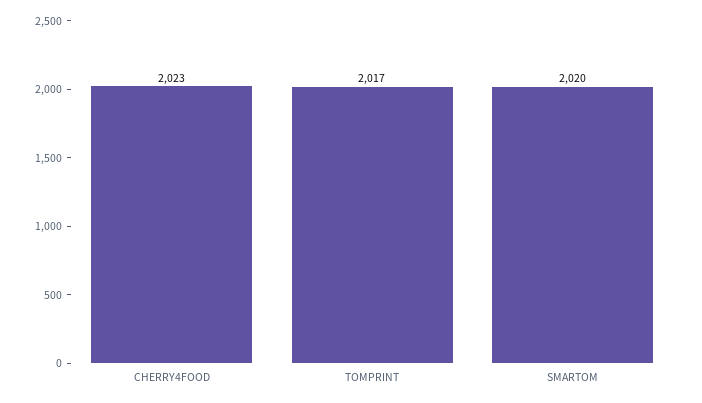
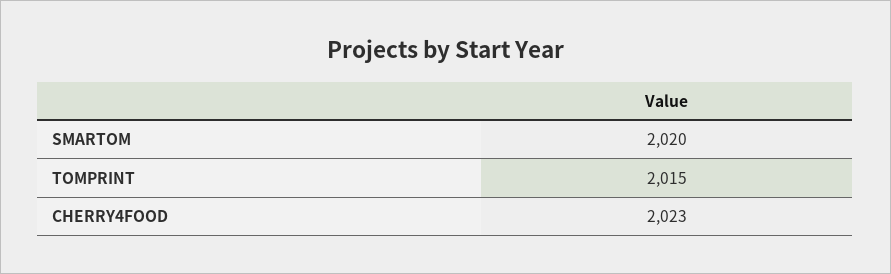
  {
    "CHERRY4FOOD": 2023,
-   "TOMPRINT": 2017,
+   "TOMPRINT": 2015,
    "SMARTOM": 2020
  }

